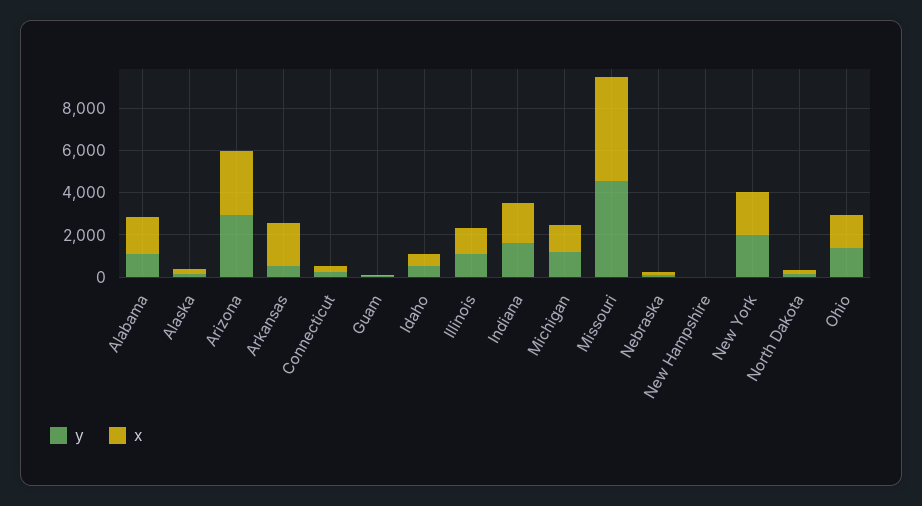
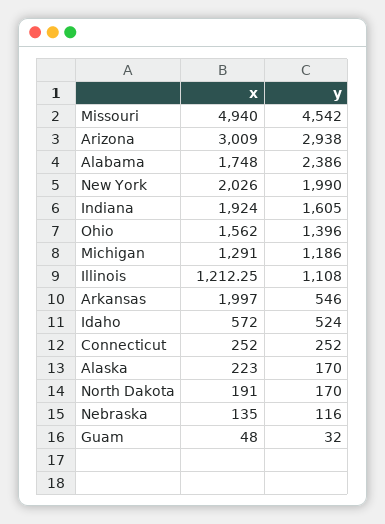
  {
    "y": {
-     "Alabama": 1000,
+     "Alabama": 2386,
      "Alaska": 170,
      "Arizona": 2938,
      "Arkansas": 546,
      "Connecticut": 252,
      "Guam": 32,
      "Idaho": 524,
      "Illinois": 1108,
      "Indiana": 1605,
      "Michigan": 1186,
      "Missouri": 4542,
      "Nebraska": 116,
-     "New Hampshire": 0,
      "New York": 1990,
      "North Dakota": 170,
      "Ohio": 1396
    },
    "x": {
      "Alabama": 1748,
      "Alaska": 223,
      "Arizona": 3009,
      "Arkansas": 1997,
      "Connecticut": 252,
      "Guam": 48,
      "Idaho": 572,
      "Illinois": 1212.25,
      "Indiana": 1924,
      "Michigan": 1291,
      "Missouri": 4940,
      "Nebraska": 135,
-     "New Hampshire": 0,
      "New York": 2026,
      "North Dakota": 191,
      "Ohio": 1562
    }
  }

